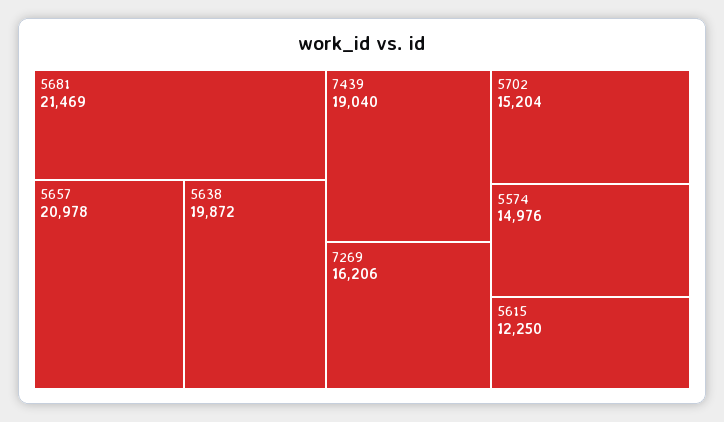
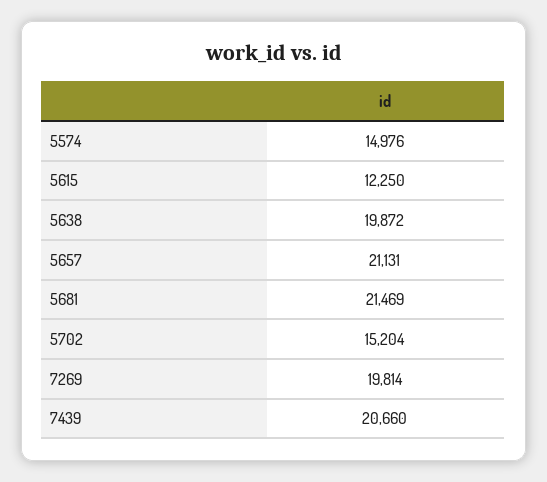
  {
    "5681": 21469,
-   "5657": 20978,
+   "5657": 21131,
    "5638": 19872,
-   "7439": 19040,
+   "7439": 20660,
-   "7269": 16206,
+   "7269": 19814,
    "5702": 15204,
    "5574": 14976,
    "5615": 12250
  }

